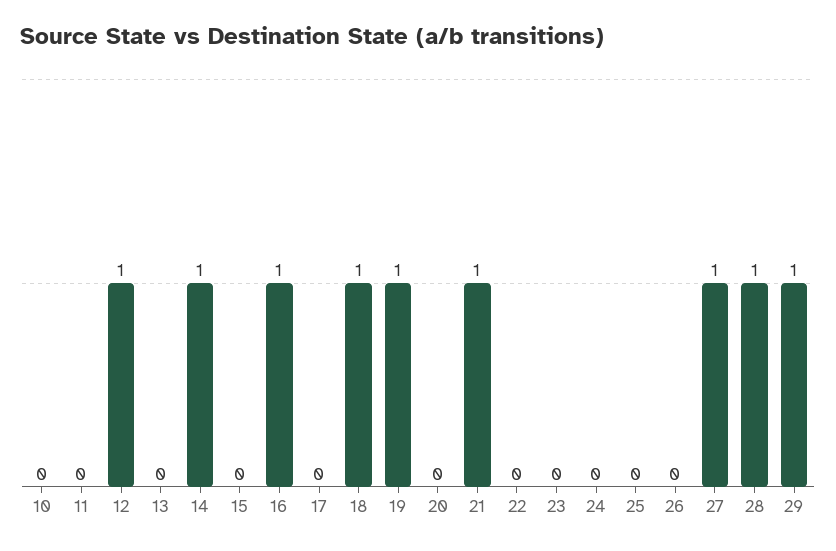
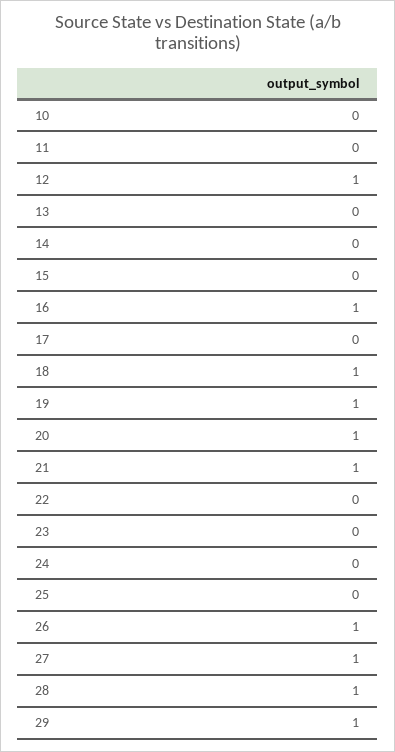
  {
    "10": 0,
    "11": 0,
    "12": 1,
    "13": 0,
-   "14": 1,
+   "14": 0,
    "15": 0,
    "16": 1,
    "17": 0,
    "18": 1,
    "19": 1,
-   "20": 0,
+   "20": 1,
    "21": 1,
    "22": 0,
    "23": 0,
    "24": 0,
    "25": 0,
-   "26": 0,
+   "26": 1,
    "27": 1,
    "28": 1,
    "29": 1
  }

